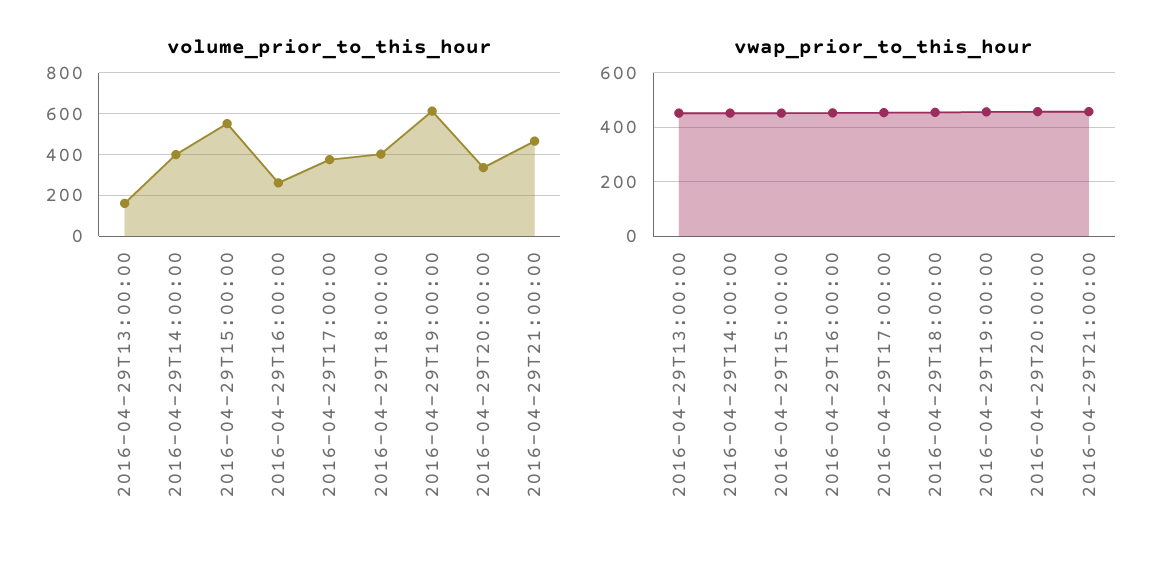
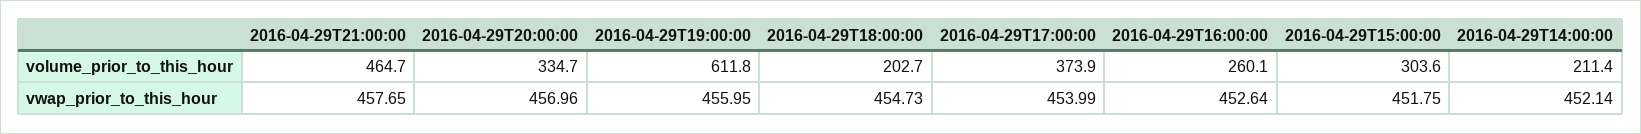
  {
    "volume_prior_to_this_hour": {
-     "2016-04-29T13:00:00": 150,
-     "2016-04-29T14:00:00": 400,
+     "2016-04-29T14:00:00": 211.4,
-     "2016-04-29T15:00:00": 550,
+     "2016-04-29T15:00:00": 303.6,
      "2016-04-29T16:00:00": 260.1,
      "2016-04-29T17:00:00": 373.9,
-     "2016-04-29T18:00:00": 400,
+     "2016-04-29T18:00:00": 202.7,
      "2016-04-29T19:00:00": 611.8,
      "2016-04-29T20:00:00": 334.7,
      "2016-04-29T21:00:00": 464.7
    },
    "vwap_prior_to_this_hour": {
-     "2016-04-29T13:00:00": 450,
      "2016-04-29T14:00:00": 452.14,
      "2016-04-29T15:00:00": 451.75,
      "2016-04-29T16:00:00": 452.64,
      "2016-04-29T17:00:00": 453.99,
      "2016-04-29T18:00:00": 454.73,
      "2016-04-29T19:00:00": 455.95,
      "2016-04-29T20:00:00": 456.96,
      "2016-04-29T21:00:00": 457.65
    }
  }

